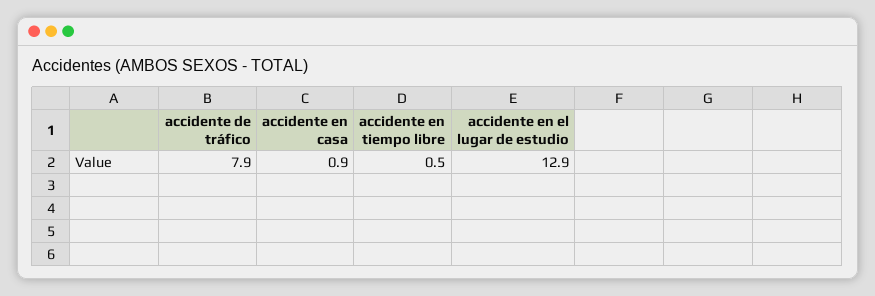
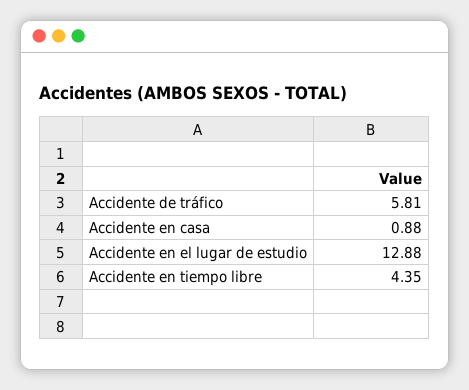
  {
-   "accidente de tráfico": 7.9,
+   "accidente de tráfico": 5.81,
    "accidente en casa": 0.88,
-   "accidente en tiempo libre": 0.5,
+   "accidente en tiempo libre": 4.35,
    "accidente en el lugar de estudio": 12.88
  }

